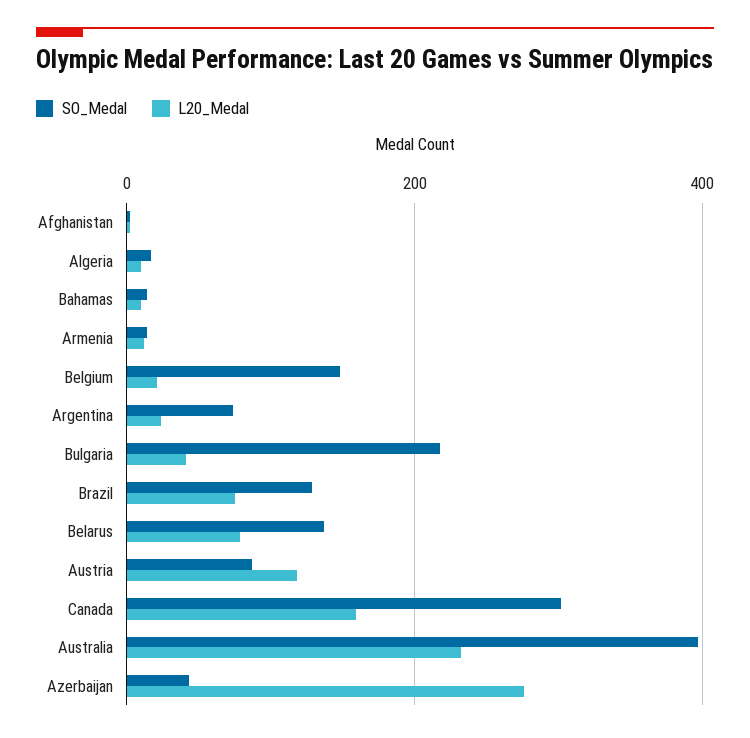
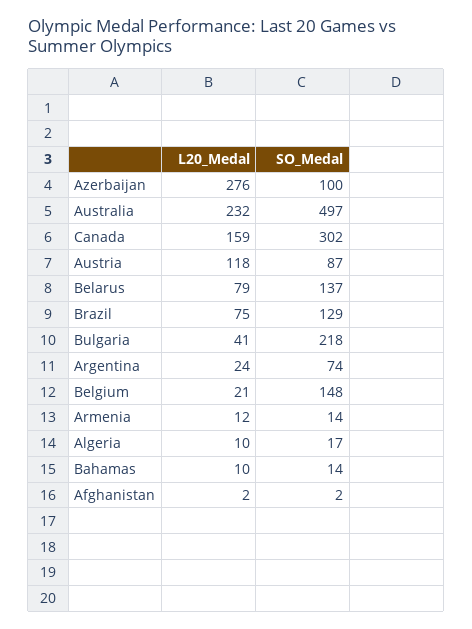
  {
    "SO_Medal": {
      "Afghanistan": 2,
      "Algeria": 17,
      "Bahamas": 14,
      "Armenia": 14,
      "Belgium": 148,
      "Argentina": 74,
      "Bulgaria": 218,
      "Brazil": 129,
      "Belarus": 137,
      "Austria": 87,
      "Canada": 302,
-     "Australia": 400,
+     "Australia": 497,
-     "Azerbaijan": 40
+     "Azerbaijan": 100
    },
    "L20_Medal": {
      "Afghanistan": 2,
      "Algeria": 10,
      "Bahamas": 10,
      "Armenia": 12,
      "Belgium": 21,
      "Argentina": 24,
      "Bulgaria": 41,
      "Brazil": 75,
      "Belarus": 79,
      "Austria": 118,
      "Canada": 159,
      "Australia": 232,
      "Azerbaijan": 276
    }
  }

